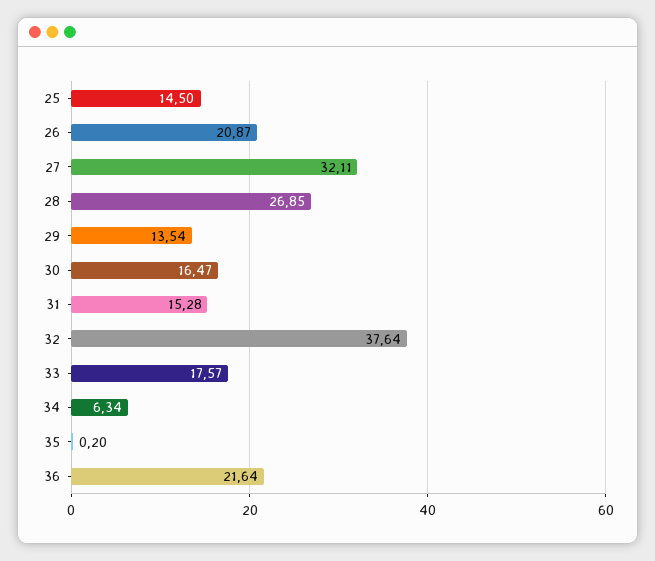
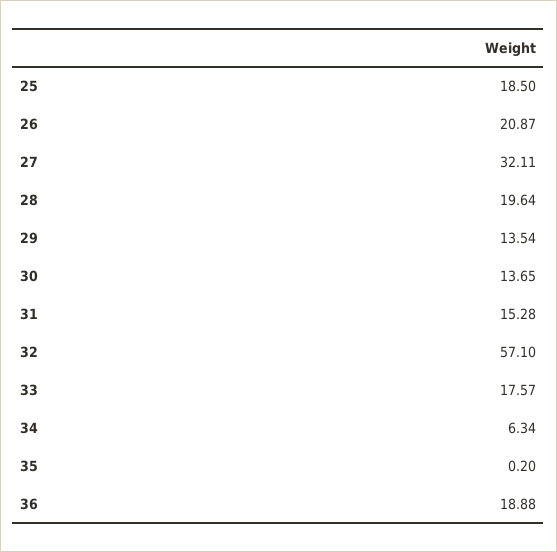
  {
-   "25": 14.5,
+   "25": 18.5,
    "26": 20.87,
    "27": 32.11,
-   "28": 26.85,
+   "28": 19.64,
    "29": 13.54,
-   "30": 16.47,
+   "30": 13.65,
    "31": 15.28,
-   "32": 37.64,
+   "32": 57.1,
    "33": 17.57,
    "34": 6.34,
    "35": 0.2,
-   "36": 21.64
+   "36": 18.88
  }

